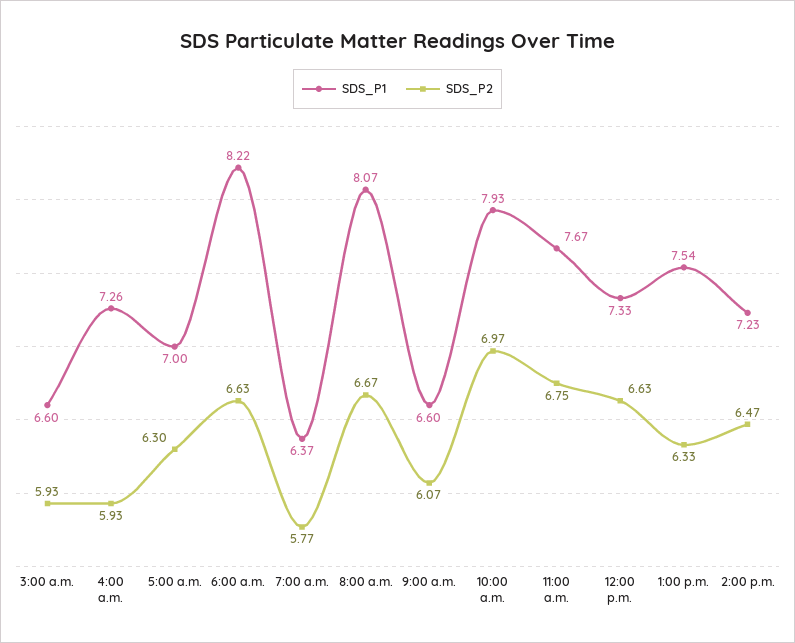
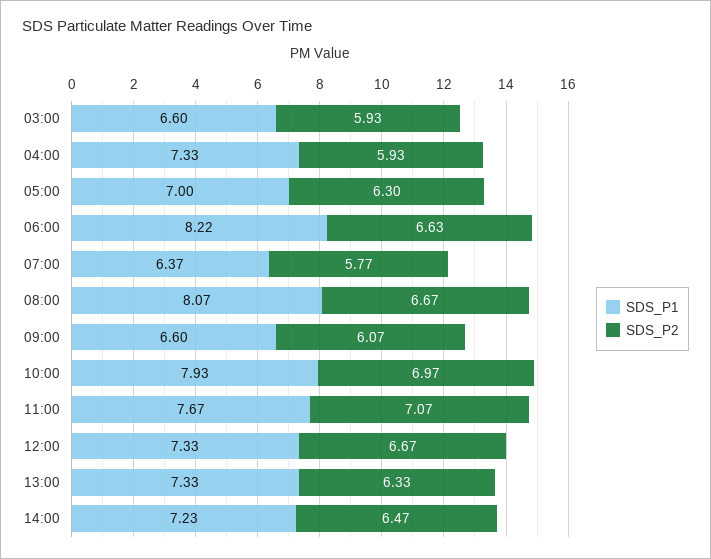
  {
    "SDS_P1": {
      "3:00 a.m.": 6.6,
-     "4:00 a.m.": 7.26,
+     "4:00 a.m.": 7.33,
      "5:00 a.m.": 7,
      "6:00 a.m.": 8.22,
      "7:00 a.m.": 6.37,
      "8:00 a.m.": 8.07,
      "9:00 a.m.": 6.6,
      "10:00 a.m.": 7.93,
      "11:00 a.m.": 7.67,
      "12:00 p.m.": 7.33,
-     "1:00 p.m.": 7.54,
+     "1:00 p.m.": 7.33,
      "2:00 p.m.": 7.23
    },
    "SDS_P2": {
      "3:00 a.m.": 5.93,
      "4:00 a.m.": 5.93,
      "5:00 a.m.": 6.3,
      "6:00 a.m.": 6.63,
      "7:00 a.m.": 5.77,
      "8:00 a.m.": 6.67,
      "9:00 a.m.": 6.07,
      "10:00 a.m.": 6.97,
-     "11:00 a.m.": 6.75,
+     "11:00 a.m.": 7.07,
-     "12:00 p.m.": 6.63,
+     "12:00 p.m.": 6.67,
      "1:00 p.m.": 6.33,
      "2:00 p.m.": 6.47
    }
  }

